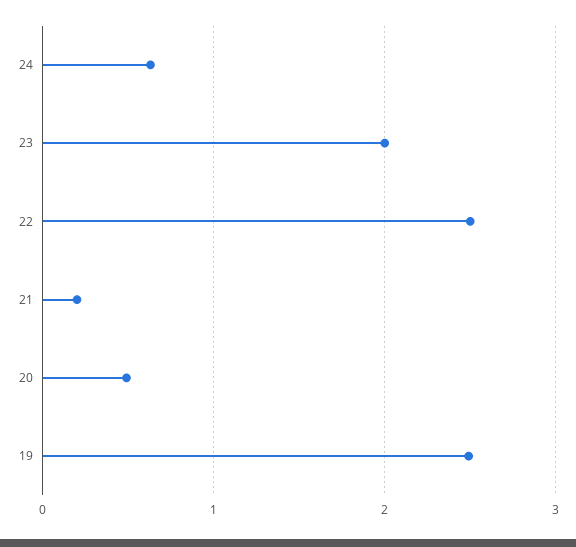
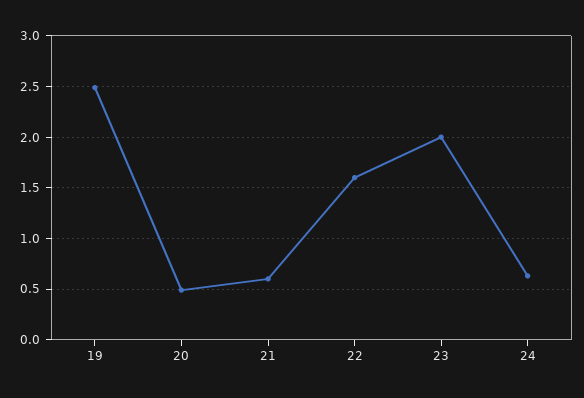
  {
    "24": 0.6,
    "23": 2,
-   "22": 2.5,
+   "22": 1.6,
-   "21": 0.2,
+   "21": 0.6,
    "20": 0.5,
    "19": 2.5
  }

